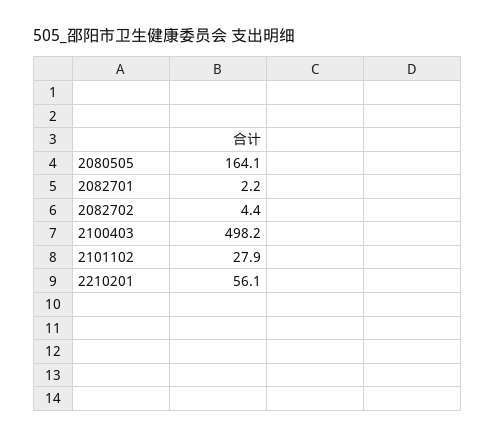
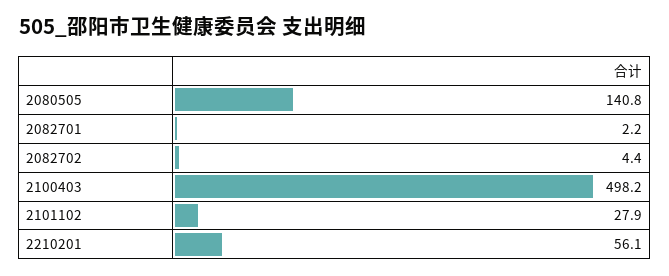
  {
-   "2080505": 164.1,
+   "2080505": 140.8,
    "2082701": 2.2,
    "2082702": 4.4,
    "2100403": 498.2,
    "2101102": 27.9,
    "2210201": 56.1
  }

